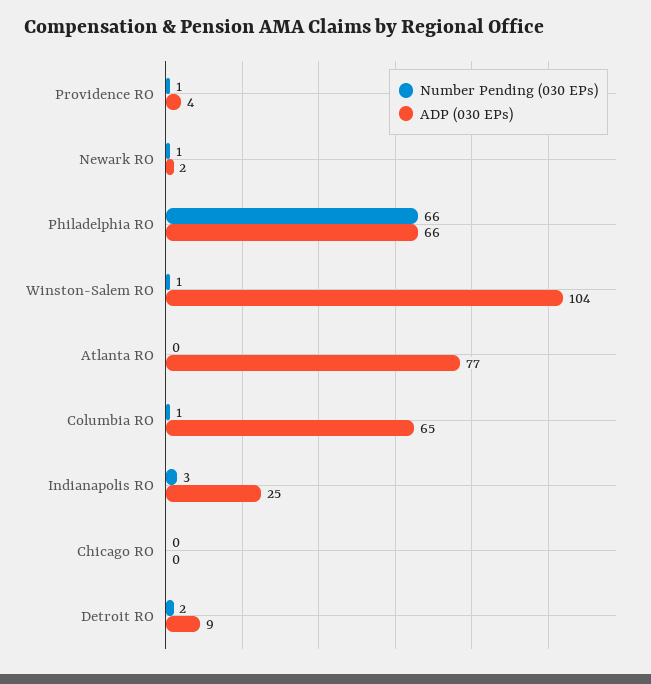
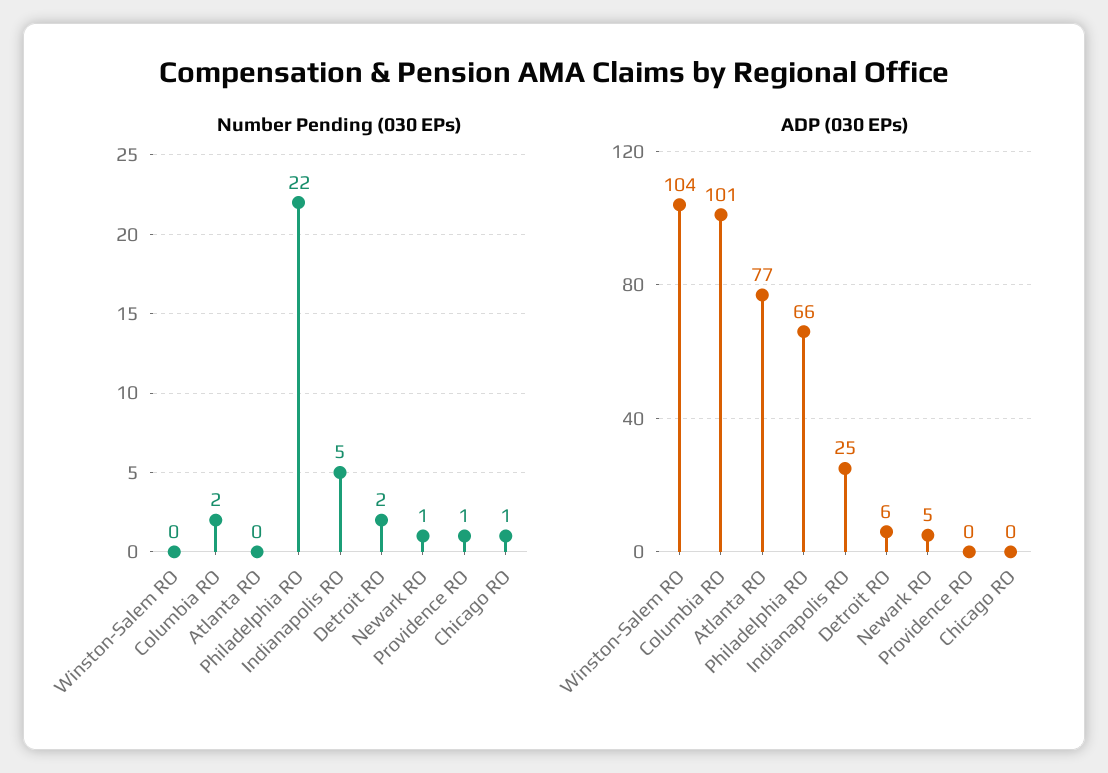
  {
    "Number Pending (030 EPs)": {
      "Providence RO": 1,
      "Newark RO": 1,
-     "Philadelphia RO": 66,
+     "Philadelphia RO": 22,
-     "Winston-Salem RO": 1,
+     "Winston-Salem RO": 0,
      "Atlanta RO": 0,
-     "Columbia RO": 1,
+     "Columbia RO": 2,
-     "Indianapolis RO": 3,
+     "Indianapolis RO": 5,
-     "Chicago RO": 0,
+     "Chicago RO": 1,
      "Detroit RO": 2
    },
    "ADP (030 EPs)": {
-     "Providence RO": 4,
+     "Providence RO": 0,
-     "Newark RO": 2,
+     "Newark RO": 5,
      "Philadelphia RO": 66,
      "Winston-Salem RO": 104,
      "Atlanta RO": 77,
-     "Columbia RO": 65,
+     "Columbia RO": 101,
      "Indianapolis RO": 25,
      "Chicago RO": 0,
-     "Detroit RO": 9
+     "Detroit RO": 6
    }
  }

